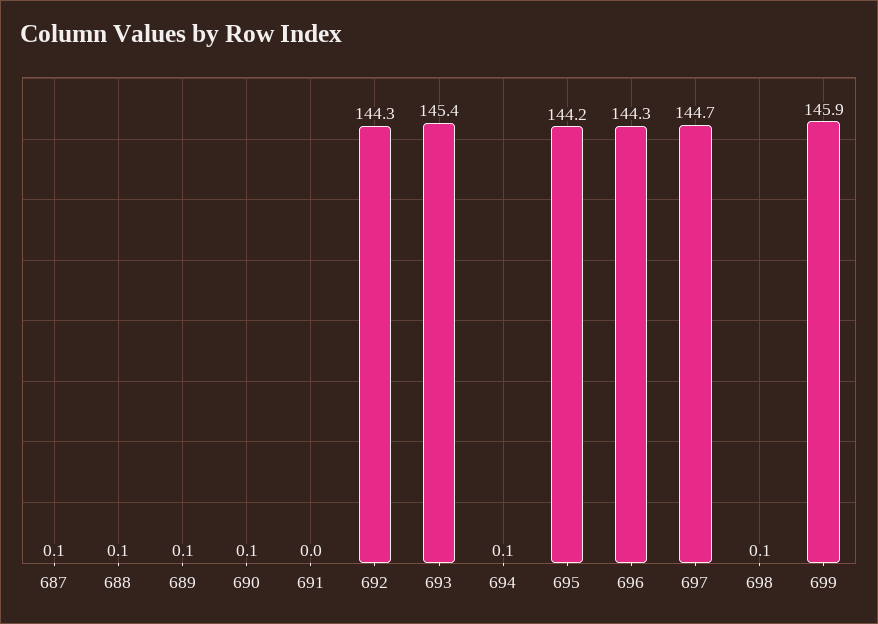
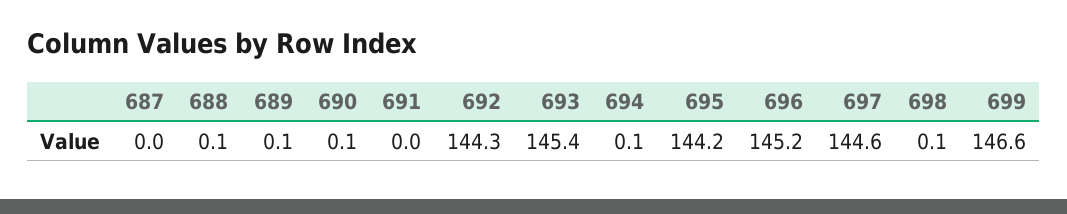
  {
-   "687": 0.1,
+   "687": 0,
    "688": 0.1,
    "689": 0.1,
    "690": 0.1,
    "691": 0,
    "692": 144.3,
    "693": 145.4,
    "694": 0.1,
    "695": 144.2,
-   "696": 144.3,
+   "696": 145.2,
-   "697": 144.7,
+   "697": 144.6,
    "698": 0.1,
-   "699": 145.9
+   "699": 146.6
  }

